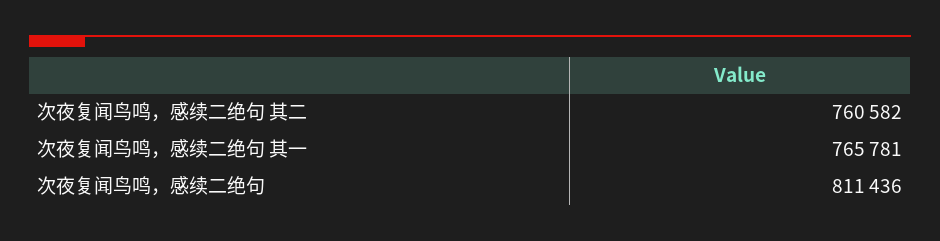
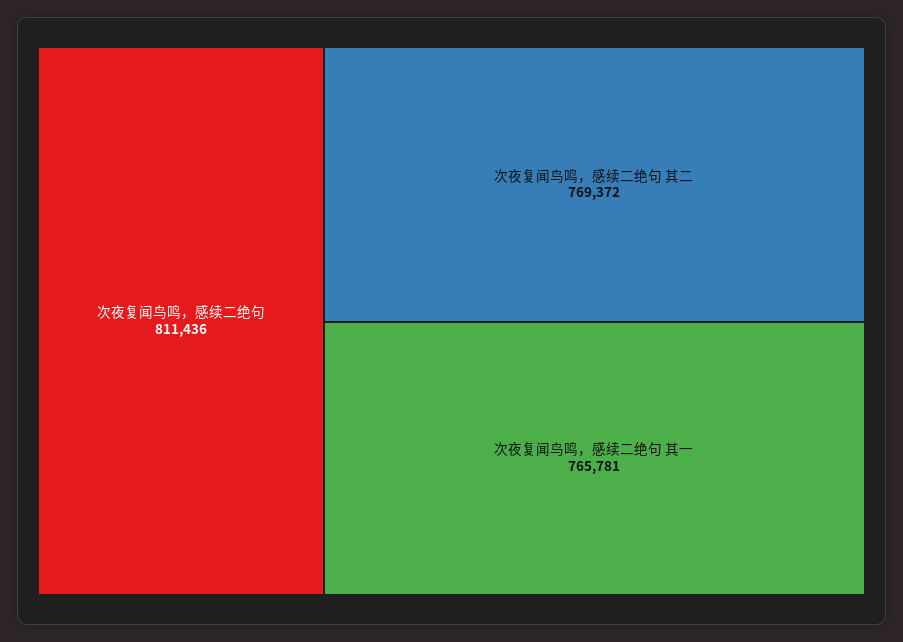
  {
-   "次夜复闻鸟鸣，感续二绝句 其二": 760582,
+   "次夜复闻鸟鸣，感续二绝句 其二": 769372,
    "次夜复闻鸟鸣，感续二绝句 其一": 765781,
    "次夜复闻鸟鸣，感续二绝句": 811436
  }

